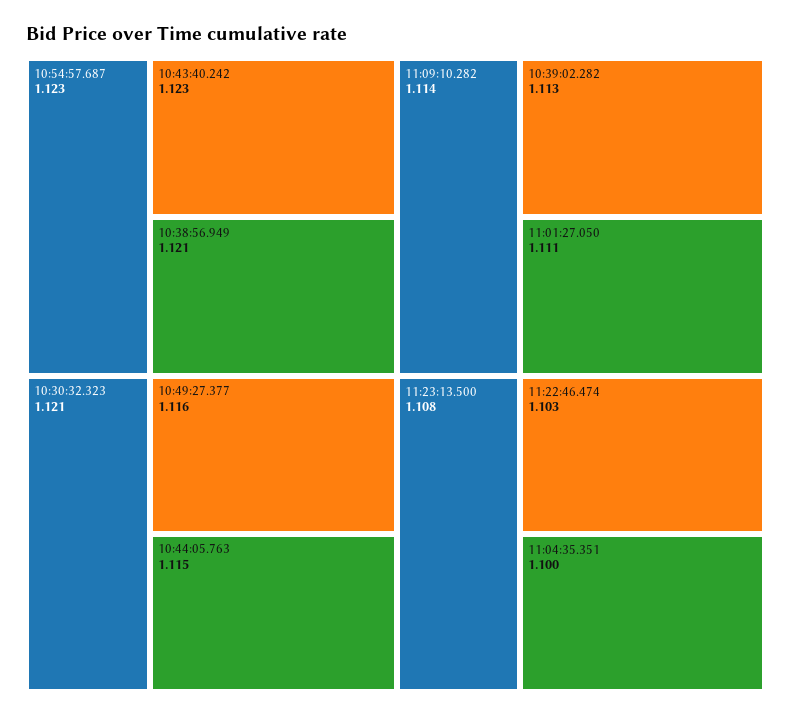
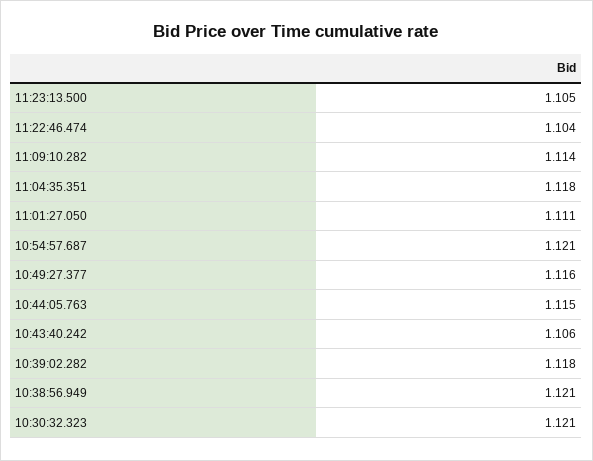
  {
-   "10:54:57.687": 1.123,
+   "10:54:57.687": 1.121,
-   "10:43:40.242": 1.123,
+   "10:43:40.242": 1.106,
    "10:38:56.949": 1.121,
    "10:30:32.323": 1.121,
    "10:49:27.377": 1.116,
    "10:44:05.763": 1.115,
    "11:09:10.282": 1.114,
-   "10:39:02.282": 1.113,
+   "10:39:02.282": 1.118,
    "11:01:27.050": 1.111,
-   "11:23:13.500": 1.108,
+   "11:23:13.500": 1.105,
-   "11:22:46.474": 1.103,
+   "11:22:46.474": 1.104,
-   "11:04:35.351": 1.1
+   "11:04:35.351": 1.118
  }

